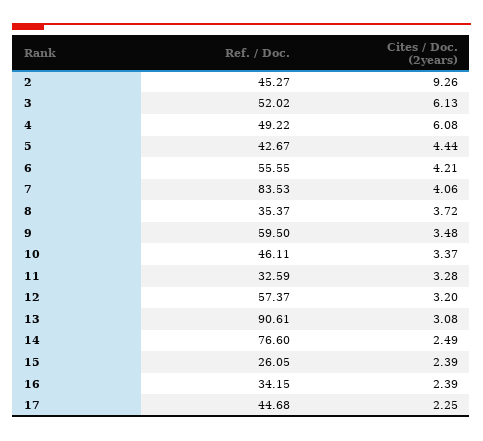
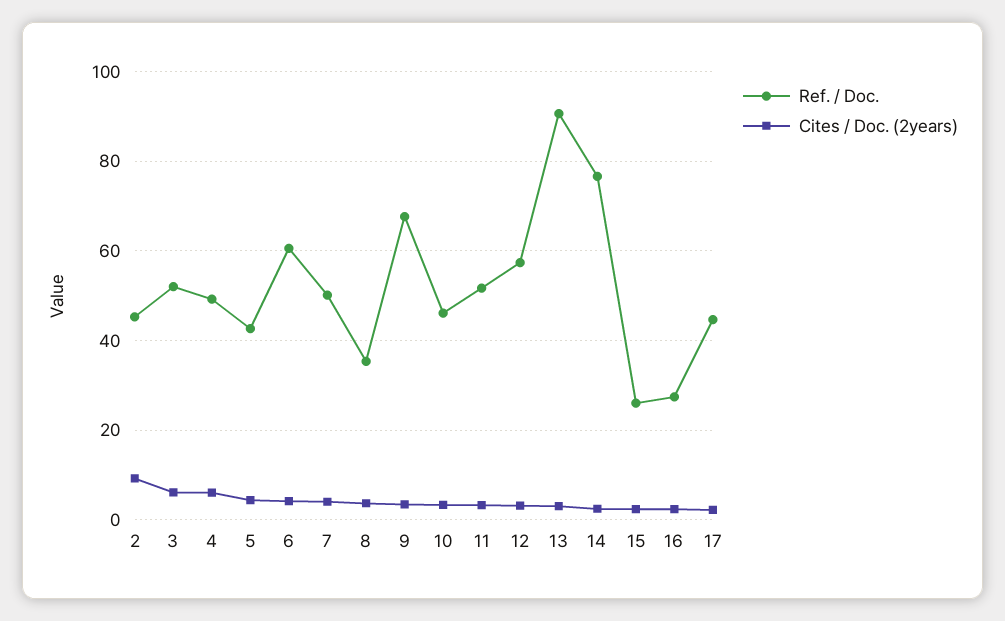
  {
    "Ref. / Doc.": {
      "2": 45.27,
      "3": 52.02,
      "4": 49.22,
      "5": 42.67,
-     "6": 55.55,
+     "6": 60,
-     "7": 83.53,
+     "7": 50,
      "8": 35.37,
-     "9": 59.5,
+     "9": 68,
      "10": 46.11,
-     "11": 32.59,
+     "11": 52,
      "12": 57.37,
      "13": 90.61,
      "14": 76.6,
      "15": 26.05,
-     "16": 34.15,
+     "16": 28,
      "17": 44.68
    },
    "Cites / Doc. (2years)": {
      "2": 9.26,
      "3": 6.13,
      "4": 6.08,
      "5": 4.44,
      "6": 4.21,
      "7": 4.06,
      "8": 3.72,
      "9": 3.48,
      "10": 3.37,
      "11": 3.28,
      "12": 3.2,
      "13": 3.08,
      "14": 2.49,
      "15": 2.39,
      "16": 2.39,
      "17": 2.25
    }
  }

